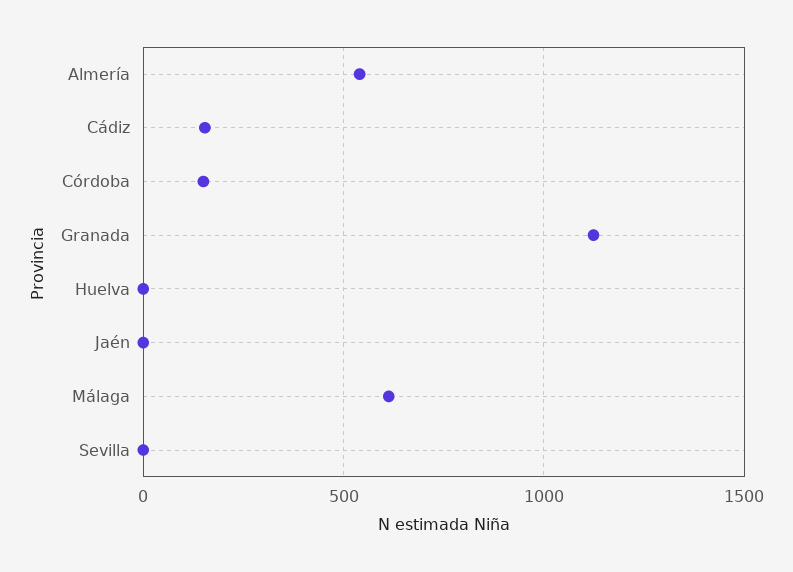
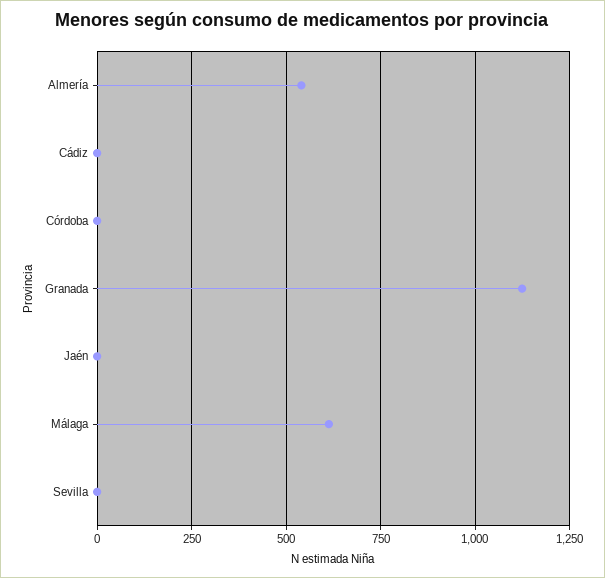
  {
    "Almería": 550,
-   "Cádiz": 150,
+   "Cádiz": 0,
-   "Córdoba": 150,
+   "Córdoba": 0,
    "Granada": 1125,
-   "Huelva": 0,
    "Jaén": 0,
    "Málaga": 625,
    "Sevilla": 0
  }

